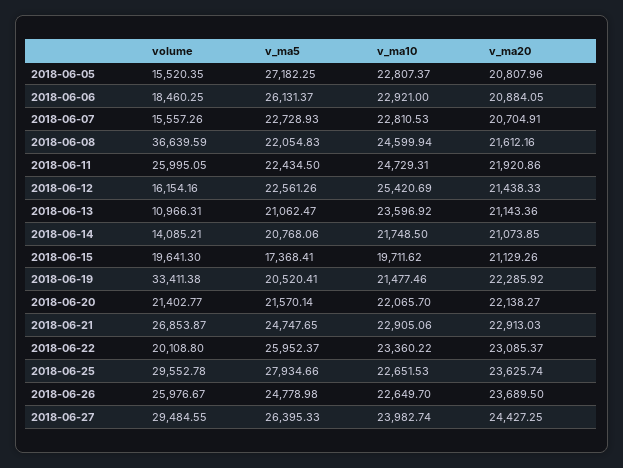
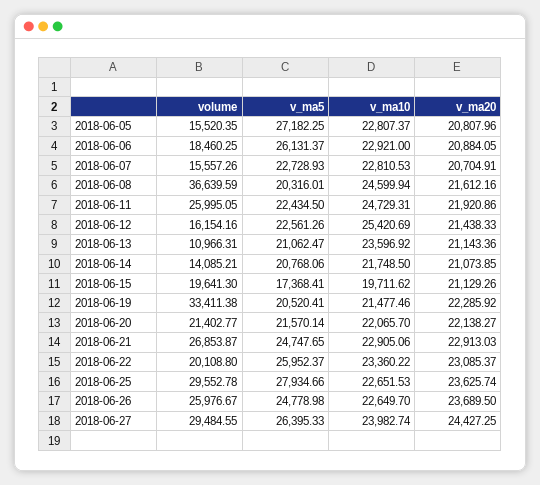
  {
    "volume": {
      "2018-06-05": 15520.35,
      "2018-06-06": 18460.25,
      "2018-06-07": 15557.26,
      "2018-06-08": 36639.59,
      "2018-06-11": 25995.05,
      "2018-06-12": 16154.16,
      "2018-06-13": 10966.31,
      "2018-06-14": 14085.21,
      "2018-06-15": 19641.3,
      "2018-06-19": 33411.38,
      "2018-06-20": 21402.77,
      "2018-06-21": 26853.87,
      "2018-06-22": 20108.8,
      "2018-06-25": 29552.78,
      "2018-06-26": 25976.67,
      "2018-06-27": 29484.55
    },
    "v_ma5": {
      "2018-06-05": 27182.25,
      "2018-06-06": 26131.37,
      "2018-06-07": 22728.93,
-     "2018-06-08": 22054.83,
+     "2018-06-08": 20316.01,
      "2018-06-11": 22434.5,
      "2018-06-12": 22561.26,
      "2018-06-13": 21062.47,
      "2018-06-14": 20768.06,
      "2018-06-15": 17368.41,
      "2018-06-19": 20520.41,
      "2018-06-20": 21570.14,
      "2018-06-21": 24747.65,
      "2018-06-22": 25952.37,
      "2018-06-25": 27934.66,
      "2018-06-26": 24778.98,
      "2018-06-27": 26395.33
    },
    "v_ma10": {
      "2018-06-05": 22807.37,
      "2018-06-06": 22921,
      "2018-06-07": 22810.53,
      "2018-06-08": 24599.94,
      "2018-06-11": 24729.31,
      "2018-06-12": 25420.69,
      "2018-06-13": 23596.92,
      "2018-06-14": 21748.5,
      "2018-06-15": 19711.62,
      "2018-06-19": 21477.46,
      "2018-06-20": 22065.7,
      "2018-06-21": 22905.06,
      "2018-06-22": 23360.22,
      "2018-06-25": 22651.53,
      "2018-06-26": 22649.7,
      "2018-06-27": 23982.74
    },
    "v_ma20": {
      "2018-06-05": 20807.96,
      "2018-06-06": 20884.05,
      "2018-06-07": 20704.91,
      "2018-06-08": 21612.16,
      "2018-06-11": 21920.86,
      "2018-06-12": 21438.33,
      "2018-06-13": 21143.36,
      "2018-06-14": 21073.85,
      "2018-06-15": 21129.26,
      "2018-06-19": 22285.92,
      "2018-06-20": 22138.27,
      "2018-06-21": 22913.03,
      "2018-06-22": 23085.37,
      "2018-06-25": 23625.74,
      "2018-06-26": 23689.5,
      "2018-06-27": 24427.25
    }
  }

